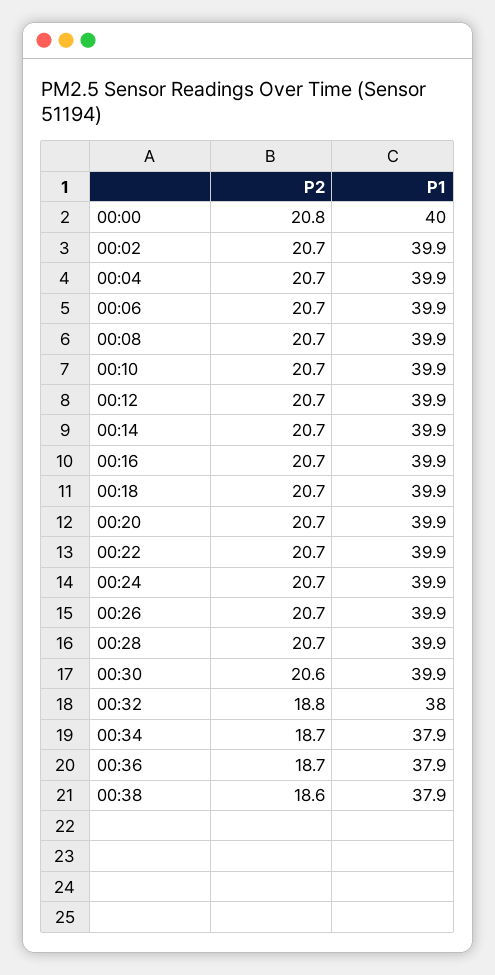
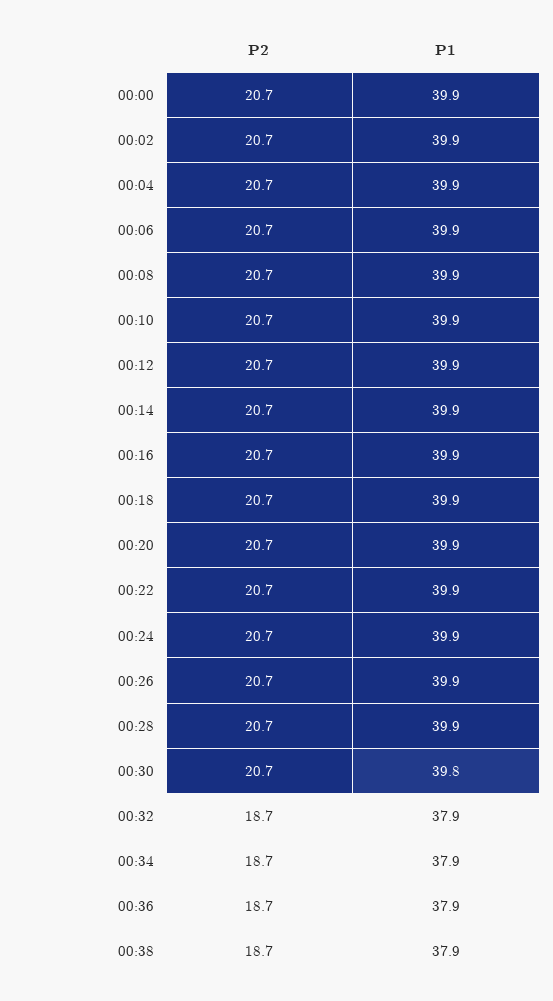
  {
    "P2": {
-     "00:00": 20.8,
+     "00:00": 20.7,
      "00:02": 20.7,
      "00:04": 20.7,
      "00:06": 20.7,
      "00:08": 20.7,
      "00:10": 20.7,
      "00:12": 20.7,
      "00:14": 20.7,
      "00:16": 20.7,
      "00:18": 20.7,
      "00:20": 20.7,
      "00:22": 20.7,
      "00:24": 20.7,
      "00:26": 20.7,
      "00:28": 20.7,
-     "00:30": 20.6,
+     "00:30": 20.7,
-     "00:32": 18.8,
+     "00:32": 18.7,
      "00:34": 18.7,
      "00:36": 18.7,
-     "00:38": 18.6
+     "00:38": 18.7
    },
    "P1": {
-     "00:00": 40,
+     "00:00": 39.9,
      "00:02": 39.9,
      "00:04": 39.9,
      "00:06": 39.9,
      "00:08": 39.9,
      "00:10": 39.9,
      "00:12": 39.9,
      "00:14": 39.9,
      "00:16": 39.9,
      "00:18": 39.9,
      "00:20": 39.9,
      "00:22": 39.9,
      "00:24": 39.9,
      "00:26": 39.9,
      "00:28": 39.9,
-     "00:30": 39.9,
+     "00:30": 39.8,
-     "00:32": 38,
+     "00:32": 37.9,
      "00:34": 37.9,
      "00:36": 37.9,
      "00:38": 37.9
    }
  }

